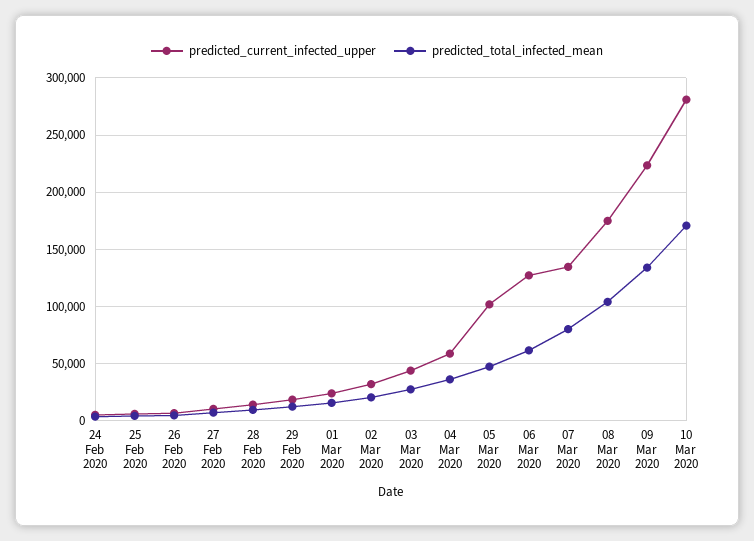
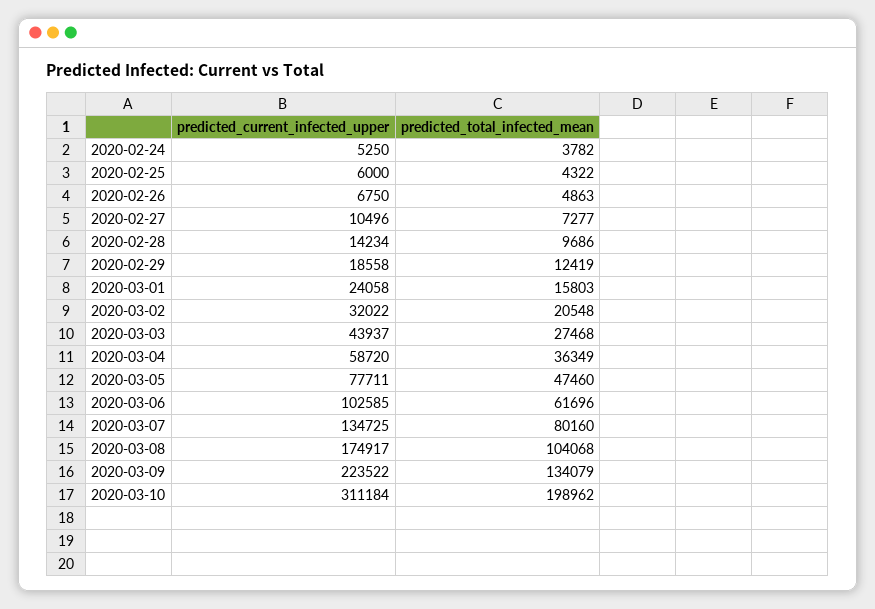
  {
    "predicted_current_infected_upper": {
      "24 Feb 2020": 5250,
      "25 Feb 2020": 6000,
      "26 Feb 2020": 6750,
      "27 Feb 2020": 10496,
      "28 Feb 2020": 14234,
      "29 Feb 2020": 18558,
      "01 Mar 2020": 24058,
      "02 Mar 2020": 32022,
      "03 Mar 2020": 43937,
      "04 Mar 2020": 58720,
-     "05 Mar 2020": 100000,
+     "05 Mar 2020": 77711,
-     "06 Mar 2020": 130000,
+     "06 Mar 2020": 102585,
      "07 Mar 2020": 134725,
      "08 Mar 2020": 174917,
      "09 Mar 2020": 223522,
-     "10 Mar 2020": 280000
+     "10 Mar 2020": 311184
    },
    "predicted_total_infected_mean": {
      "24 Feb 2020": 3782,
      "25 Feb 2020": 4322,
      "26 Feb 2020": 4863,
      "27 Feb 2020": 7277,
      "28 Feb 2020": 9686,
      "29 Feb 2020": 12419,
      "01 Mar 2020": 15803,
      "02 Mar 2020": 20548,
      "03 Mar 2020": 27468,
      "04 Mar 2020": 36349,
      "05 Mar 2020": 47460,
      "06 Mar 2020": 61696,
      "07 Mar 2020": 80160,
      "08 Mar 2020": 104068,
      "09 Mar 2020": 134079,
-     "10 Mar 2020": 170000
+     "10 Mar 2020": 198962
    }
  }

